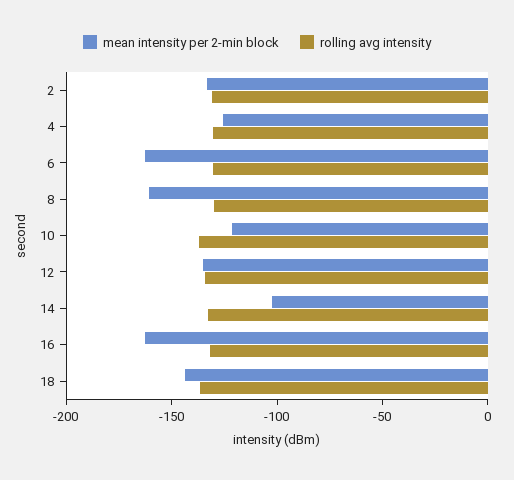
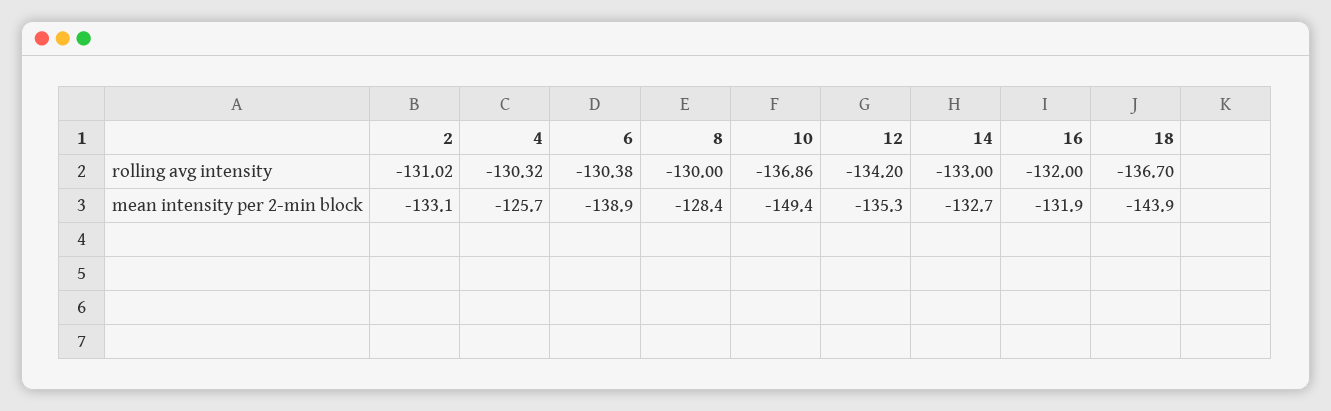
  {
    "mean intensity per 2-min block": {
      "2": -133.1,
      "4": -125.7,
-     "6": -160,
+     "6": -138.9,
-     "8": -160,
+     "8": -128.4,
-     "10": -120,
+     "10": -149.4,
      "12": -135.3,
-     "14": -100,
+     "14": -132.7,
-     "16": -160,
+     "16": -131.9,
      "18": -143.9
    },
    "rolling avg intensity": {
      "2": -131.02,
      "4": -130.32,
      "6": -130.38,
      "8": -130,
      "10": -136.86,
      "12": -134.2,
      "14": -133,
      "16": -132,
      "18": -136.7
    }
  }

